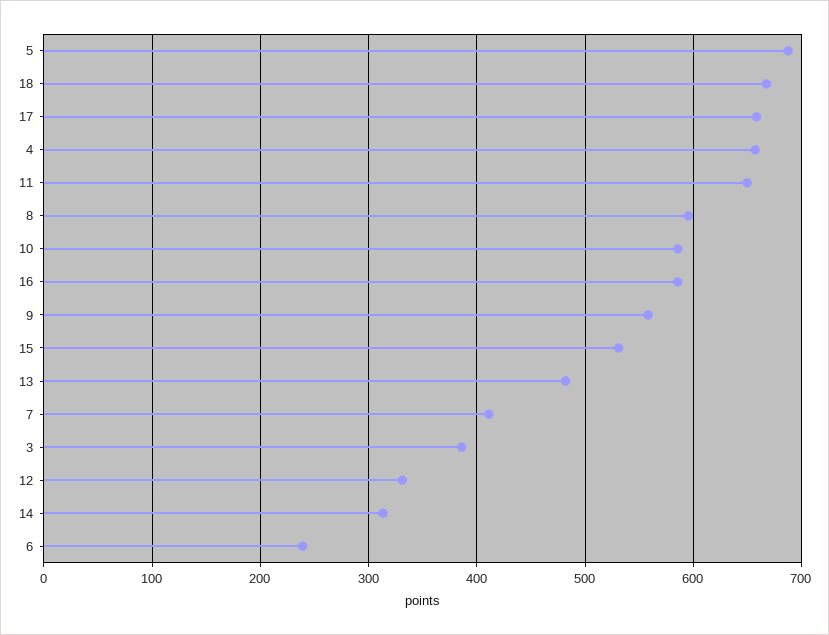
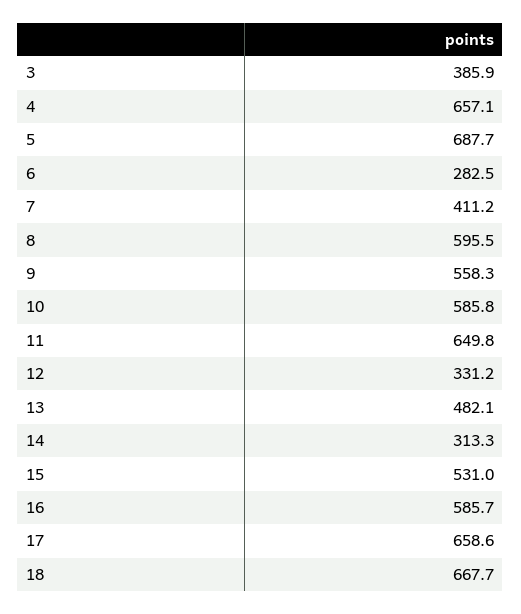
  {
    "5": 687.7,
    "18": 667.7,
    "17": 658.6,
    "4": 657.1,
    "11": 649.8,
    "8": 595.5,
    "10": 585.8,
    "16": 585.7,
    "9": 558.3,
    "15": 531,
    "13": 482.1,
    "7": 411.2,
    "3": 385.9,
    "12": 331.2,
    "14": 313.3,
-   "6": 240
+   "6": 282.5
  }

